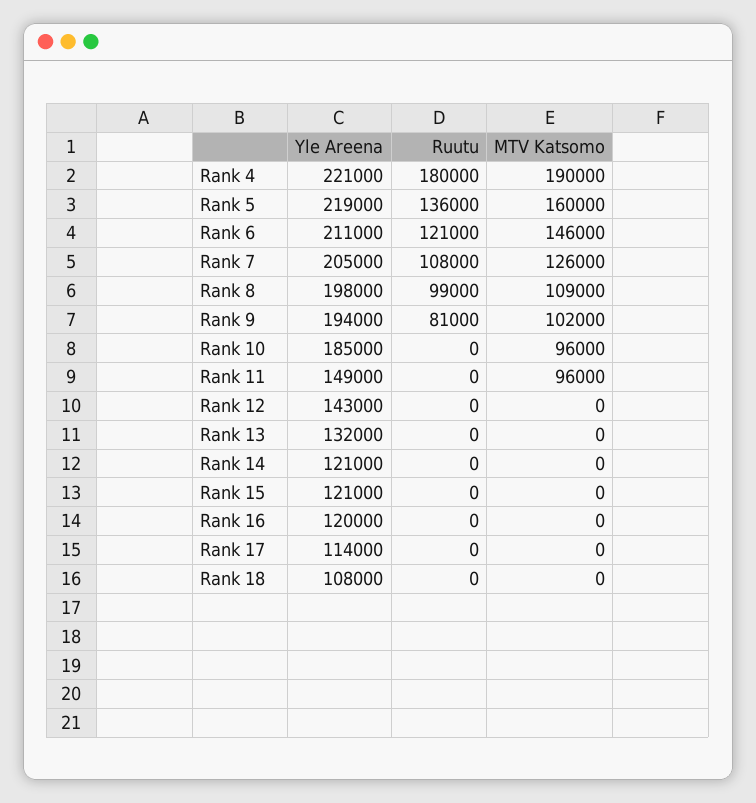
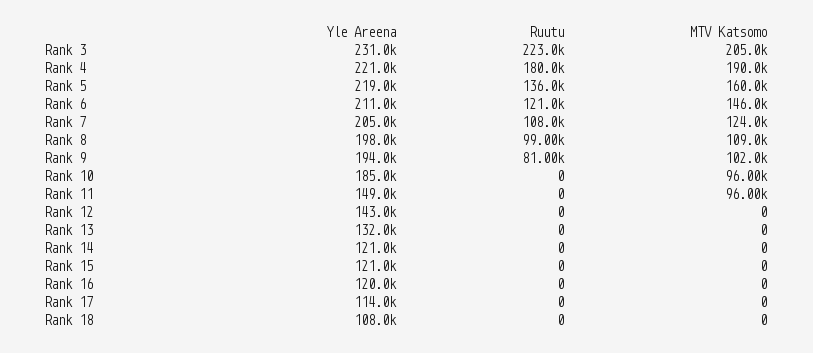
  {
    "Yle Areena": {
      "Rank 4": 221000,
      "Rank 5": 219000,
      "Rank 6": 211000,
      "Rank 7": 205000,
      "Rank 8": 198000,
      "Rank 9": 194000,
      "Rank 10": 185000,
      "Rank 11": 149000,
      "Rank 12": 143000,
      "Rank 13": 132000,
      "Rank 14": 121000,
      "Rank 15": 121000,
      "Rank 16": 120000,
      "Rank 17": 114000,
-     "Rank 18": 108000
+     "Rank 18": 108000,
+     "Rank 3": 231000
    },
    "Ruutu": {
      "Rank 4": 180000,
      "Rank 5": 136000,
      "Rank 6": 121000,
      "Rank 7": 108000,
      "Rank 8": 99000,
      "Rank 9": 81000,
      "Rank 10": 0,
      "Rank 11": 0,
      "Rank 12": 0,
      "Rank 13": 0,
      "Rank 14": 0,
      "Rank 15": 0,
      "Rank 16": 0,
      "Rank 17": 0,
-     "Rank 18": 0
+     "Rank 18": 0,
+     "Rank 3": 223000
    },
    "MTV Katsomo": {
      "Rank 4": 190000,
      "Rank 5": 160000,
      "Rank 6": 146000,
-     "Rank 7": 126000,
+     "Rank 7": 124000,
      "Rank 8": 109000,
      "Rank 9": 102000,
      "Rank 10": 96000,
      "Rank 11": 96000,
      "Rank 12": 0,
      "Rank 13": 0,
      "Rank 14": 0,
      "Rank 15": 0,
      "Rank 16": 0,
      "Rank 17": 0,
-     "Rank 18": 0
+     "Rank 18": 0,
+     "Rank 3": 205000
    }
  }

